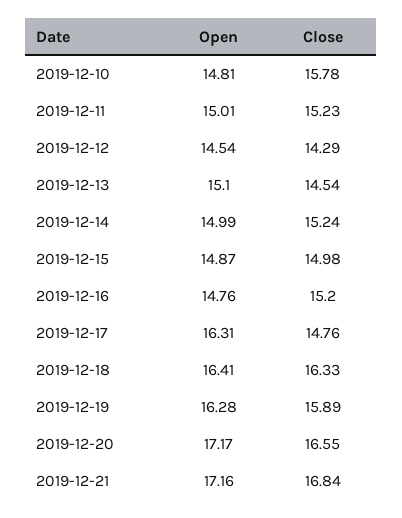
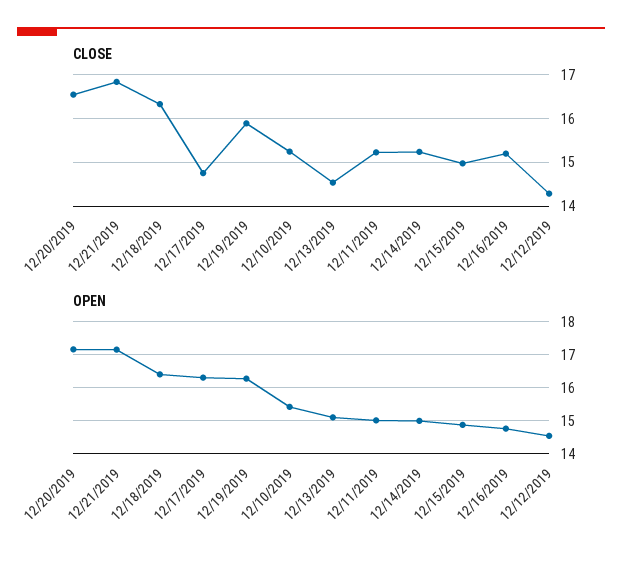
  {
    "Open": {
-     "2019-12-10": 14.81,
+     "2019-12-10": 15.4,
      "2019-12-11": 15.01,
      "2019-12-12": 14.54,
      "2019-12-13": 15.1,
      "2019-12-14": 14.99,
      "2019-12-15": 14.87,
      "2019-12-16": 14.76,
      "2019-12-17": 16.31,
      "2019-12-18": 16.41,
      "2019-12-19": 16.28,
      "2019-12-20": 17.17,
      "2019-12-21": 17.16
    },
    "Close": {
-     "2019-12-10": 15.78,
+     "2019-12-10": 15.2,
      "2019-12-11": 15.23,
      "2019-12-12": 14.29,
      "2019-12-13": 14.54,
      "2019-12-14": 15.24,
      "2019-12-15": 14.98,
      "2019-12-16": 15.2,
      "2019-12-17": 14.76,
      "2019-12-18": 16.33,
      "2019-12-19": 15.89,
      "2019-12-20": 16.55,
      "2019-12-21": 16.84
    }
  }

